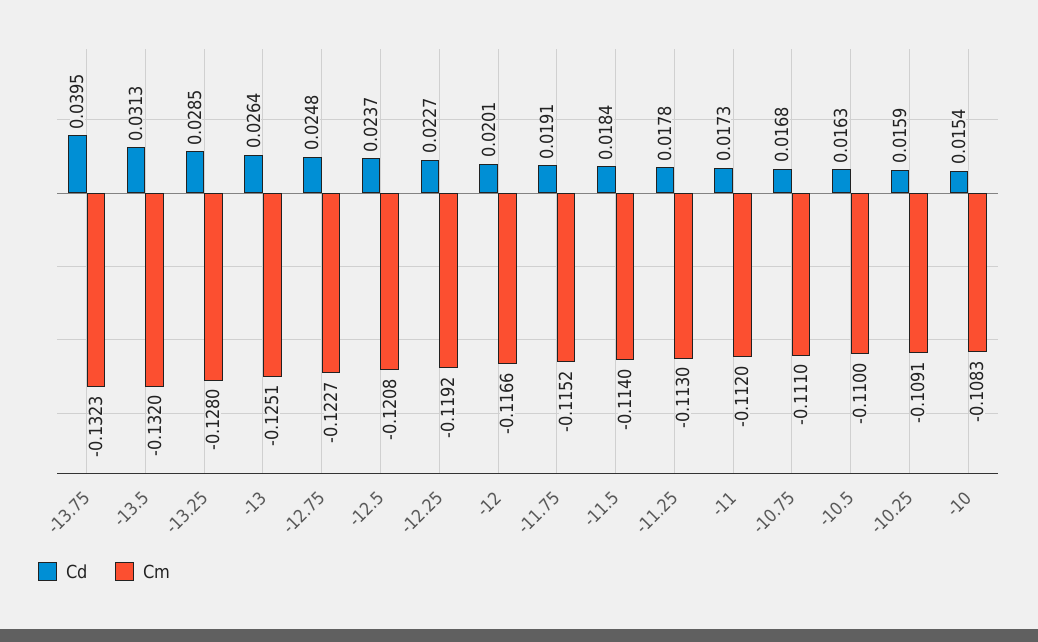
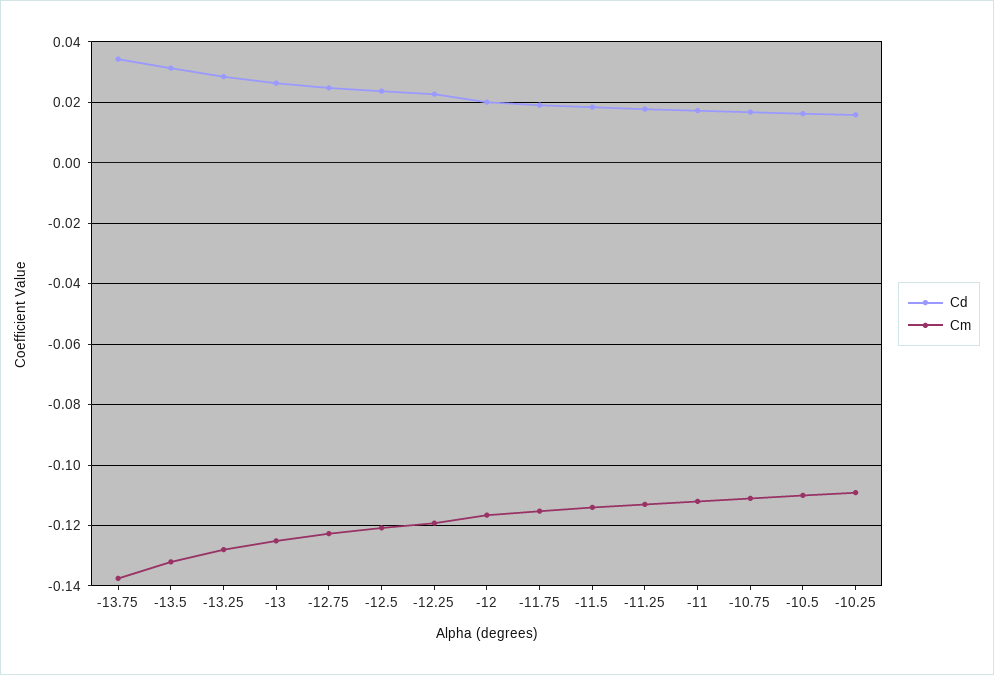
  {
    "Cd": {
-     "-13.75": 0.0395,
+     "-13.75": 0.034,
      "-13.5": 0.0313,
      "-13.25": 0.0285,
      "-13": 0.0264,
      "-12.75": 0.0248,
      "-12.5": 0.0237,
      "-12.25": 0.0227,
      "-12": 0.0201,
      "-11.75": 0.0191,
      "-11.5": 0.0184,
      "-11.25": 0.0178,
      "-11": 0.0173,
      "-10.75": 0.0168,
      "-10.5": 0.0163,
-     "-10.25": 0.0159,
+     "-10.25": 0.0159
-     "-10": 0.0154
    },
    "Cm": {
-     "-13.75": -0.1323,
+     "-13.75": -0.138,
      "-13.5": -0.132,
      "-13.25": -0.128,
      "-13": -0.1251,
      "-12.75": -0.1227,
      "-12.5": -0.1208,
      "-12.25": -0.1192,
      "-12": -0.1166,
      "-11.75": -0.1152,
      "-11.5": -0.114,
      "-11.25": -0.113,
      "-11": -0.112,
      "-10.75": -0.111,
      "-10.5": -0.11,
-     "-10.25": -0.1091,
+     "-10.25": -0.1091
-     "-10": -0.1083
    }
  }

